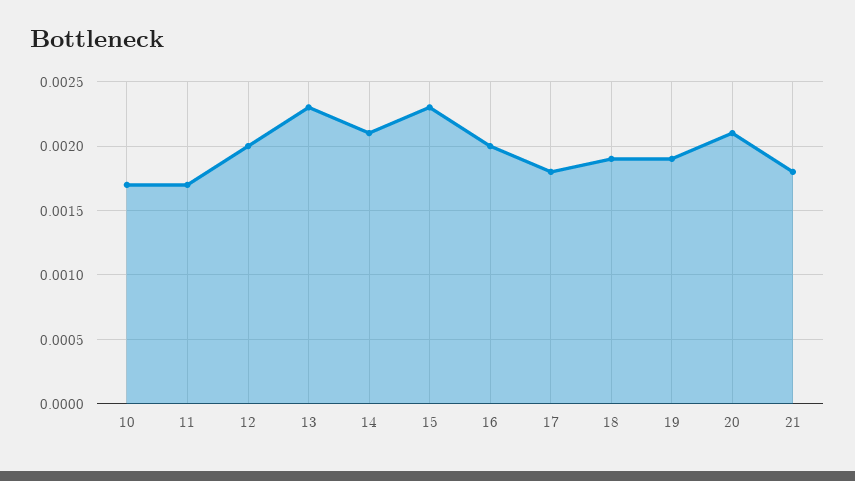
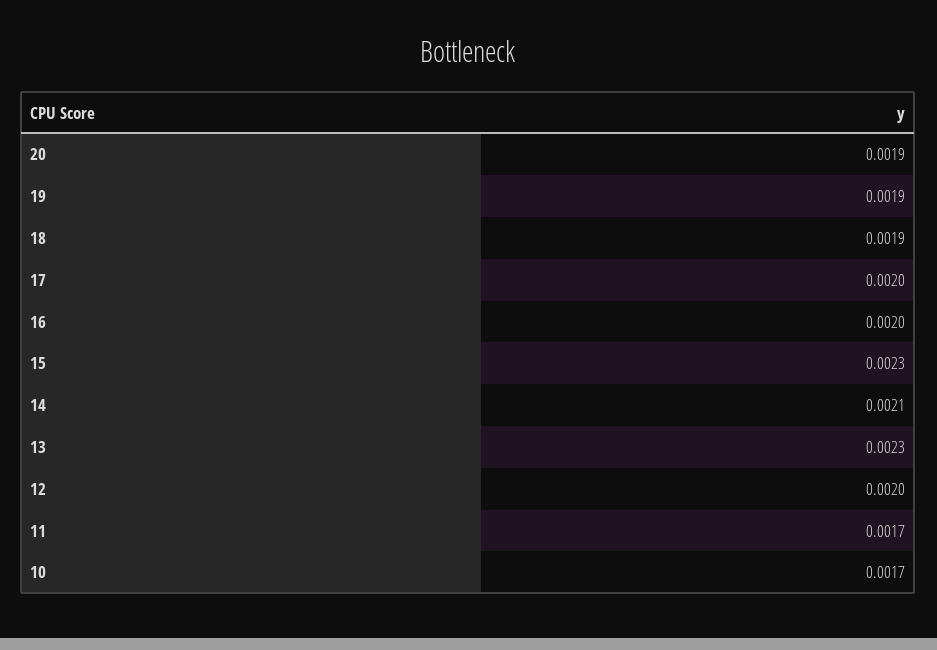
  {
    "10": 0.0017,
    "11": 0.0017,
    "12": 0.002,
    "13": 0.0023,
    "14": 0.0021,
    "15": 0.0023,
    "16": 0.002,
-   "17": 0.0018,
+   "17": 0.002,
    "18": 0.0019,
    "19": 0.0019,
-   "20": 0.0021,
+   "20": 0.0019
-   "21": 0.0018
  }

